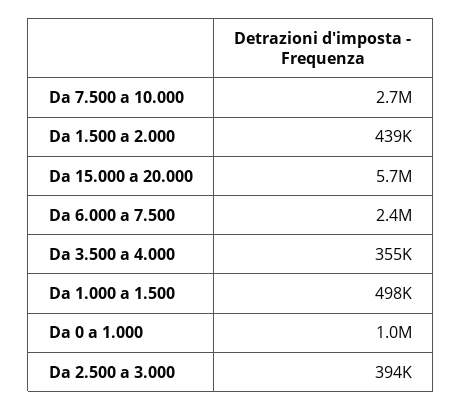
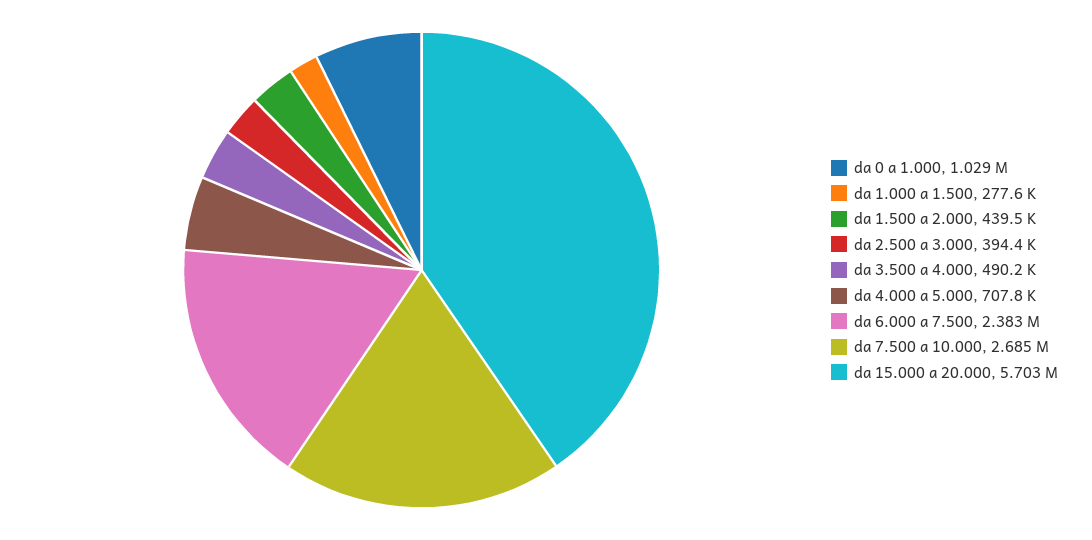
  {
    "Da 7.500 a 10.000": 2685000,
    "Da 1.500 a 2.000": 439500,
    "Da 15.000 a 20.000": 5703000,
    "Da 6.000 a 7.500": 2383000,
-   "Da 3.500 a 4.000": 355000,
+   "Da 3.500 a 4.000": 490200,
-   "Da 1.000 a 1.500": 498000,
+   "Da 1.000 a 1.500": 277600,
    "Da 0 a 1.000": 1029000,
-   "Da 2.500 a 3.000": 394400
+   "Da 2.500 a 3.000": 394400,
+   "da 4.000 a 5.000": 707800
  }

